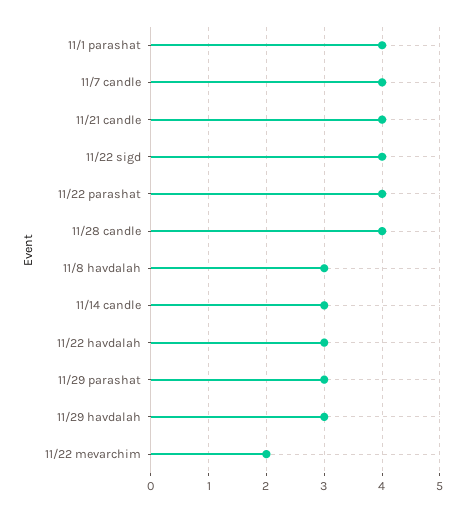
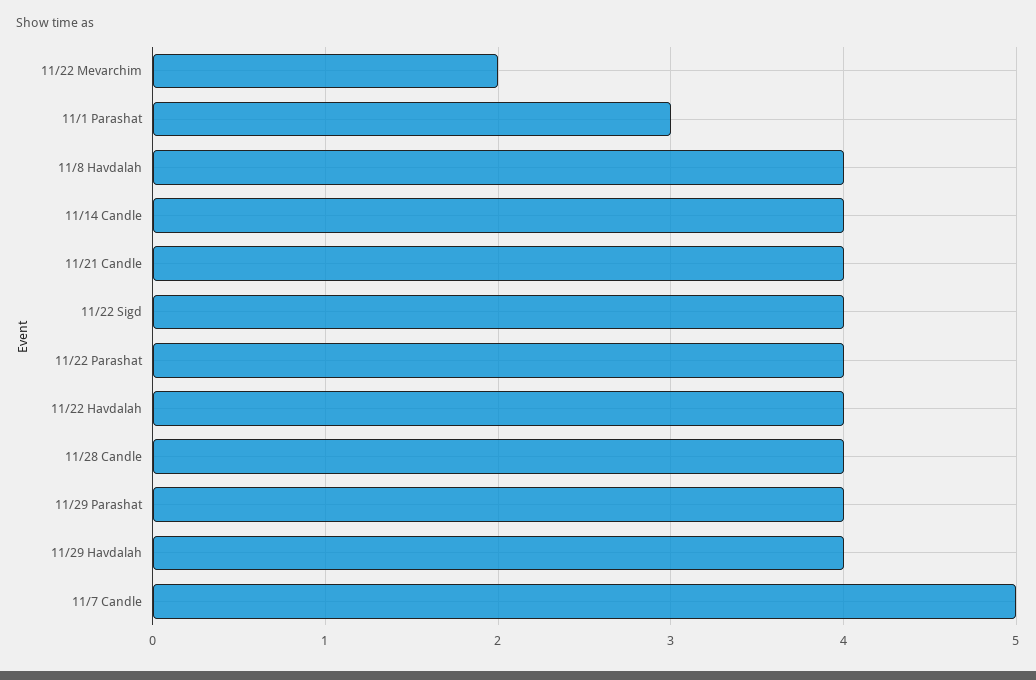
  {
-   "11/1 parashat": 4,
+   "11/1 parashat": 3,
-   "11/7 candle": 4,
+   "11/7 candle": 5,
    "11/21 candle": 4,
    "11/22 sigd": 4,
    "11/22 parashat": 4,
    "11/28 candle": 4,
-   "11/8 havdalah": 3,
+   "11/8 havdalah": 4,
-   "11/14 candle": 3,
+   "11/14 candle": 4,
-   "11/22 havdalah": 3,
+   "11/22 havdalah": 4,
-   "11/29 parashat": 3,
+   "11/29 parashat": 4,
-   "11/29 havdalah": 3,
+   "11/29 havdalah": 4,
    "11/22 mevarchim": 2
  }

